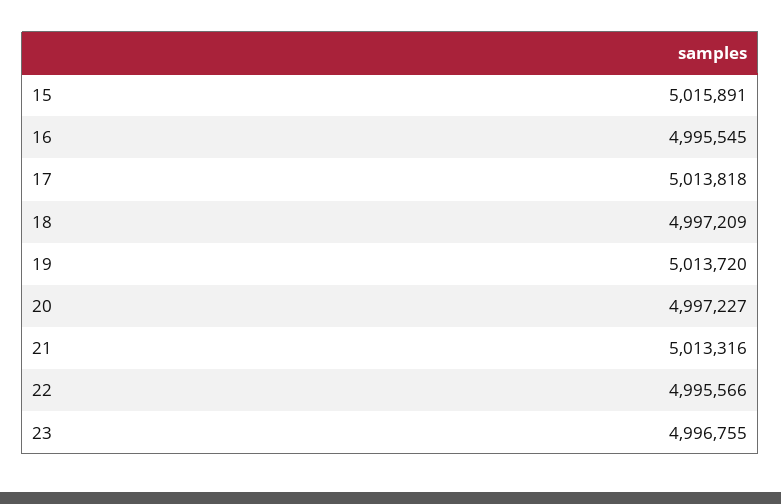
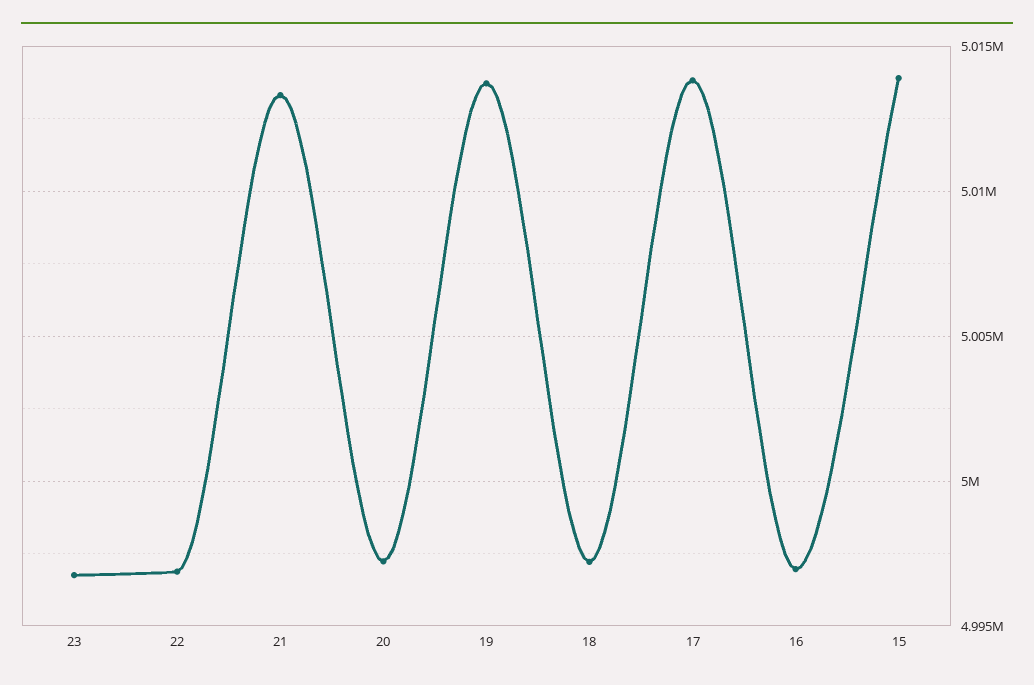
  {
-   "15": 5015891,
+   "15": 5014000,
-   "16": 4995545,
+   "16": 4997000,
    "17": 5013818,
    "18": 4997209,
    "19": 5013720,
    "20": 4997227,
    "21": 5013316,
-   "22": 4995566,
+   "22": 4997000,
    "23": 4996755
  }

